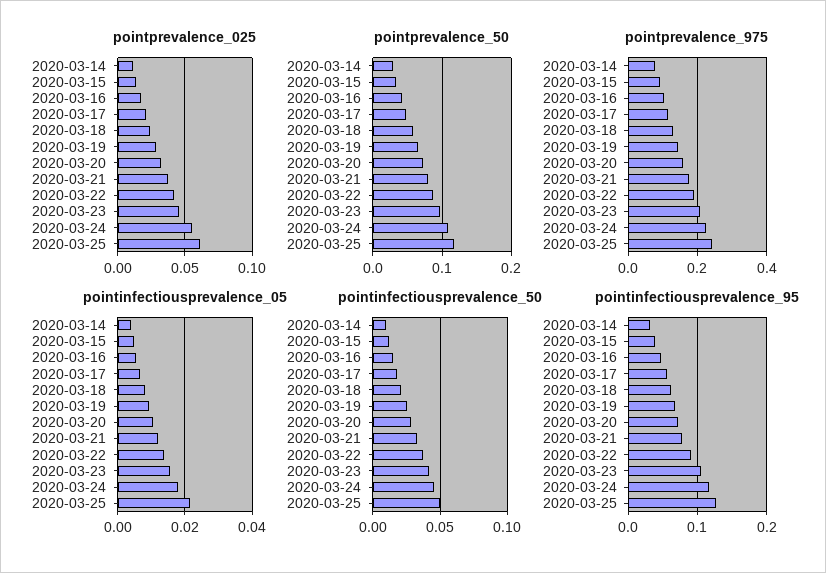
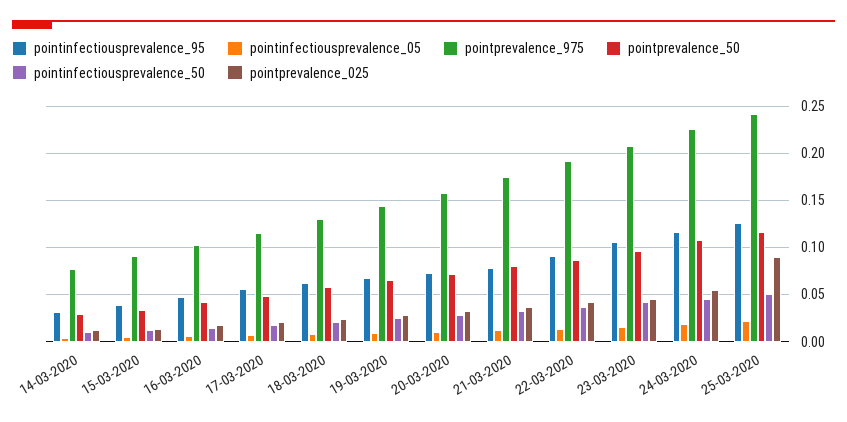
  {
    "pointprevalence_025": {
      "2020-03-14": 0.01,
      "2020-03-15": 0.015,
      "2020-03-16": 0.02,
      "2020-03-17": 0.02,
      "2020-03-18": 0.025,
      "2020-03-19": 0.03,
      "2020-03-20": 0.035,
      "2020-03-21": 0.035,
      "2020-03-22": 0.04,
      "2020-03-23": 0.045,
      "2020-03-24": 0.055,
-     "2020-03-25": 0.06
+     "2020-03-25": 0.09
    },
    "pointprevalence_50": {
      "2020-03-14": 0.03,
      "2020-03-15": 0.03,
      "2020-03-16": 0.04,
      "2020-03-17": 0.05,
      "2020-03-18": 0.06,
      "2020-03-19": 0.07,
      "2020-03-20": 0.07,
      "2020-03-21": 0.08,
      "2020-03-22": 0.09,
      "2020-03-23": 0.1,
      "2020-03-24": 0.11,
      "2020-03-25": 0.12
    },
    "pointprevalence_975": {
      "2020-03-14": 0.08,
      "2020-03-15": 0.09,
      "2020-03-16": 0.1,
      "2020-03-17": 0.12,
      "2020-03-18": 0.13,
      "2020-03-19": 0.14,
      "2020-03-20": 0.16,
      "2020-03-21": 0.17,
      "2020-03-22": 0.19,
      "2020-03-23": 0.21,
      "2020-03-24": 0.23,
      "2020-03-25": 0.24
    },
    "pointinfectiousprevalence_05": {
      "2020-03-14": 0.004,
      "2020-03-15": 0.004,
      "2020-03-16": 0.006,
      "2020-03-17": 0.006,
      "2020-03-18": 0.008,
      "2020-03-19": 0.01,
      "2020-03-20": 0.01,
      "2020-03-21": 0.012,
      "2020-03-22": 0.014,
      "2020-03-23": 0.016,
      "2020-03-24": 0.018,
      "2020-03-25": 0.022
    },
    "pointinfectiousprevalence_50": {
      "2020-03-14": 0.01,
      "2020-03-15": 0.01,
      "2020-03-16": 0.015,
      "2020-03-17": 0.02,
      "2020-03-18": 0.02,
      "2020-03-19": 0.025,
      "2020-03-20": 0.03,
      "2020-03-21": 0.035,
      "2020-03-22": 0.035,
      "2020-03-23": 0.04,
      "2020-03-24": 0.045,
      "2020-03-25": 0.05
    },
    "pointinfectiousprevalence_95": {
      "2020-03-14": 0.03,
      "2020-03-15": 0.04,
      "2020-03-16": 0.05,
      "2020-03-17": 0.06,
      "2020-03-18": 0.06,
      "2020-03-19": 0.07,
      "2020-03-20": 0.07,
      "2020-03-21": 0.08,
      "2020-03-22": 0.09,
      "2020-03-23": 0.11,
      "2020-03-24": 0.12,
      "2020-03-25": 0.13
    }
  }

